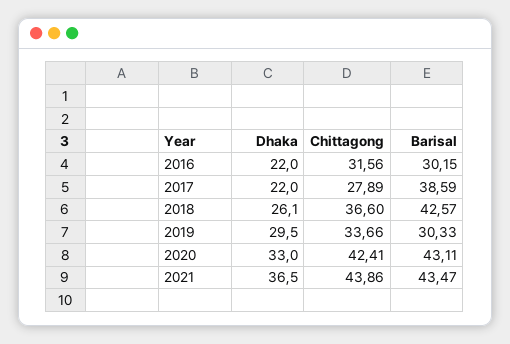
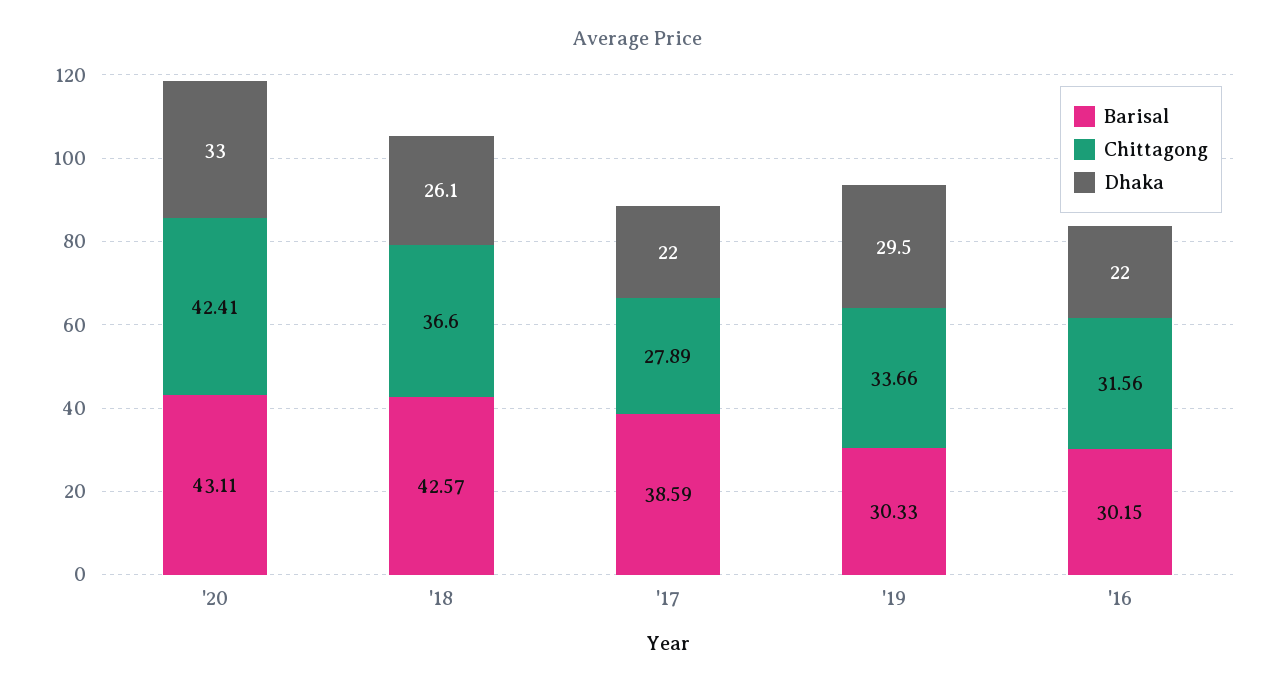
  {
    "Dhaka": {
      "2016": 22,
      "2017": 22,
      "2018": 26.1,
      "2019": 29.5,
-     "2020": 33,
+     "2020": 33
-     "2021": 36.5
    },
    "Chittagong": {
      "2016": 31.56,
      "2017": 27.89,
      "2018": 36.6,
      "2019": 33.66,
-     "2020": 42.41,
+     "2020": 42.41
-     "2021": 43.86
    },
    "Barisal": {
      "2016": 30.15,
      "2017": 38.59,
      "2018": 42.57,
      "2019": 30.33,
-     "2020": 43.11,
+     "2020": 43.11
-     "2021": 43.47
    }
  }

